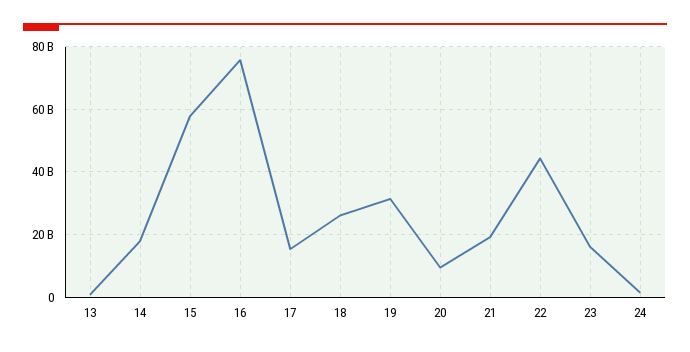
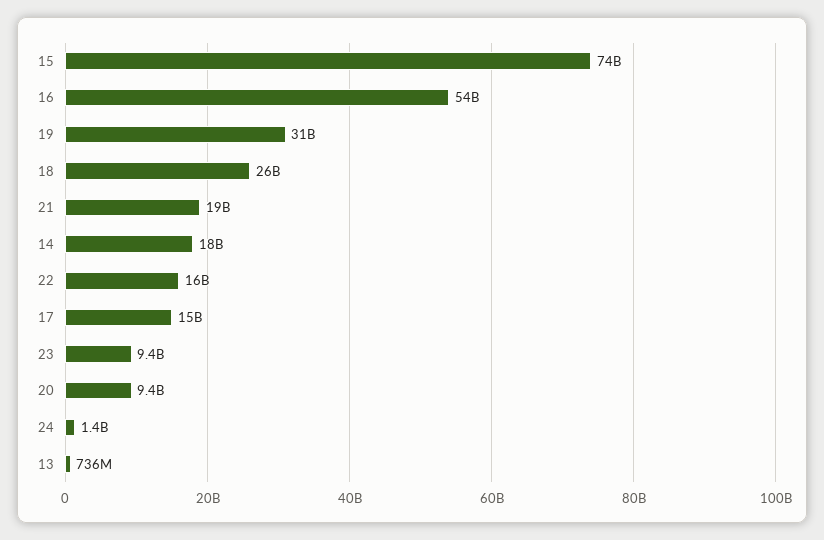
  {
    "13": 736000000,
    "14": 18000000000,
-   "15": 58000000000,
+   "15": 74000000000,
-   "16": 76000000000,
+   "16": 54000000000,
    "17": 15000000000,
    "18": 26000000000,
    "19": 31000000000,
    "20": 9400000000,
    "21": 19000000000,
-   "22": 44000000000,
+   "22": 16000000000,
-   "23": 16000000000,
+   "23": 9400000000,
    "24": 1400000000
  }

